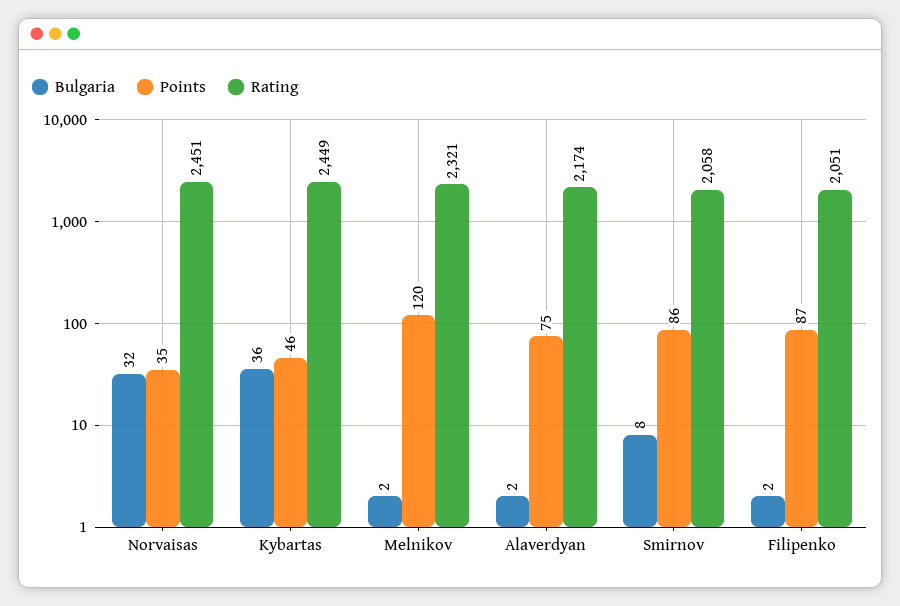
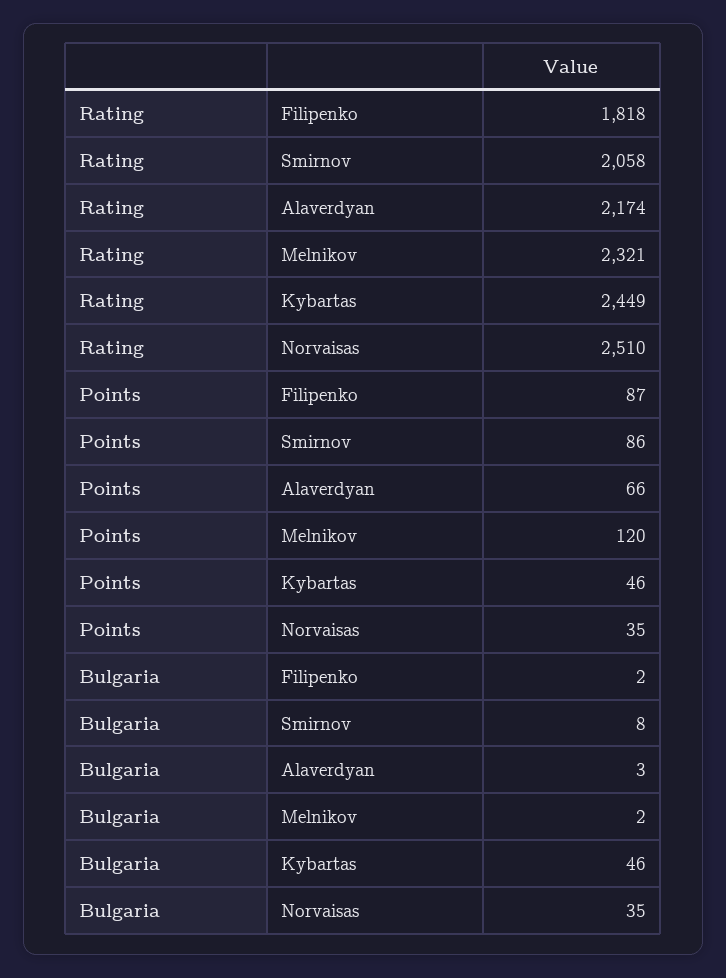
  {
    "Bulgaria": {
-     "Norvaisas": 32,
+     "Norvaisas": 35,
-     "Kybartas": 36,
+     "Kybartas": 46,
      "Melnikov": 2,
-     "Alaverdyan": 2,
+     "Alaverdyan": 3,
      "Smirnov": 8,
      "Filipenko": 2
    },
    "Points": {
      "Norvaisas": 35,
      "Kybartas": 46,
      "Melnikov": 120,
-     "Alaverdyan": 75,
+     "Alaverdyan": 66,
      "Smirnov": 86,
      "Filipenko": 87
    },
    "Rating": {
-     "Norvaisas": 2451,
+     "Norvaisas": 2510,
      "Kybartas": 2449,
      "Melnikov": 2321,
      "Alaverdyan": 2174,
      "Smirnov": 2058,
-     "Filipenko": 2051
+     "Filipenko": 1818
    }
  }

